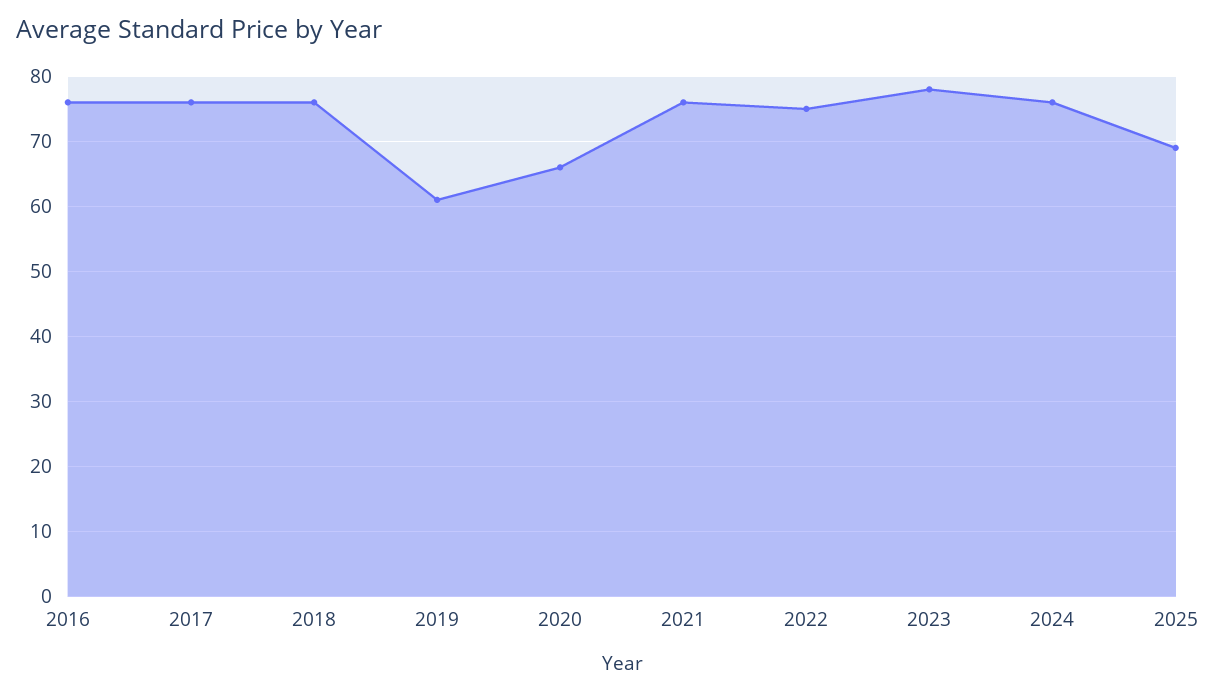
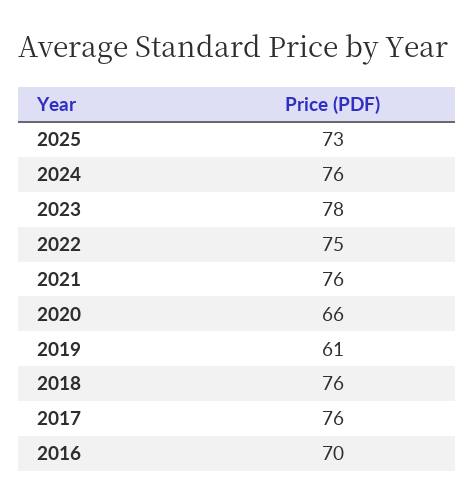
  {
-   "2016": 76,
+   "2016": 70,
    "2017": 76,
    "2018": 76,
    "2019": 61,
    "2020": 66,
    "2021": 76,
    "2022": 75,
    "2023": 78,
    "2024": 76,
-   "2025": 69
+   "2025": 73
  }

